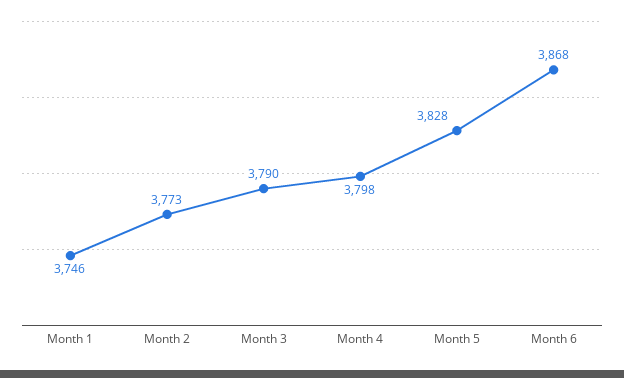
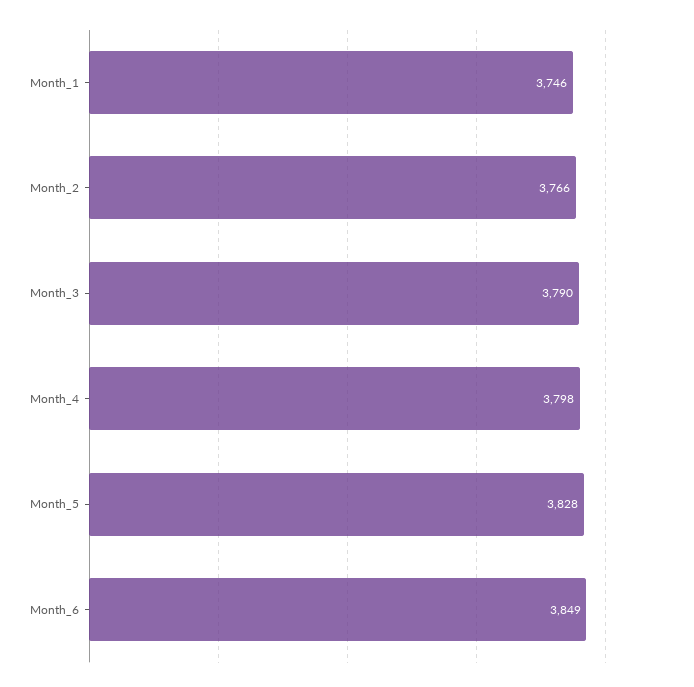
  {
    "Month 1": 3746,
-   "Month 2": 3773,
+   "Month 2": 3766,
    "Month 3": 3790,
    "Month 4": 3798,
    "Month 5": 3828,
-   "Month 6": 3868
+   "Month 6": 3849
  }

